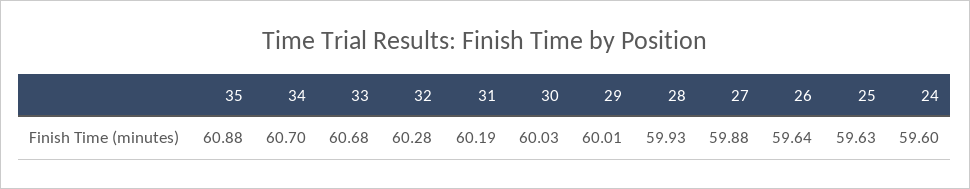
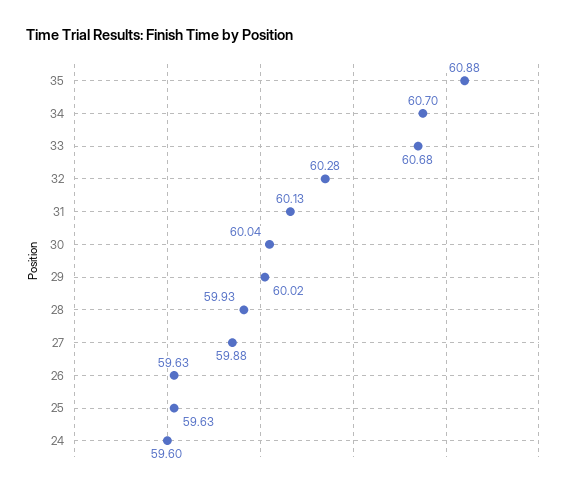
  {
    "35": 60.88,
    "34": 60.7,
    "33": 60.68,
    "32": 60.28,
-   "31": 60.19,
+   "31": 60.13,
-   "30": 60.03,
+   "30": 60.04,
-   "29": 60.01,
+   "29": 60.02,
    "28": 59.93,
    "27": 59.88,
-   "26": 59.64,
+   "26": 59.63,
    "25": 59.63,
    "24": 59.6
  }

